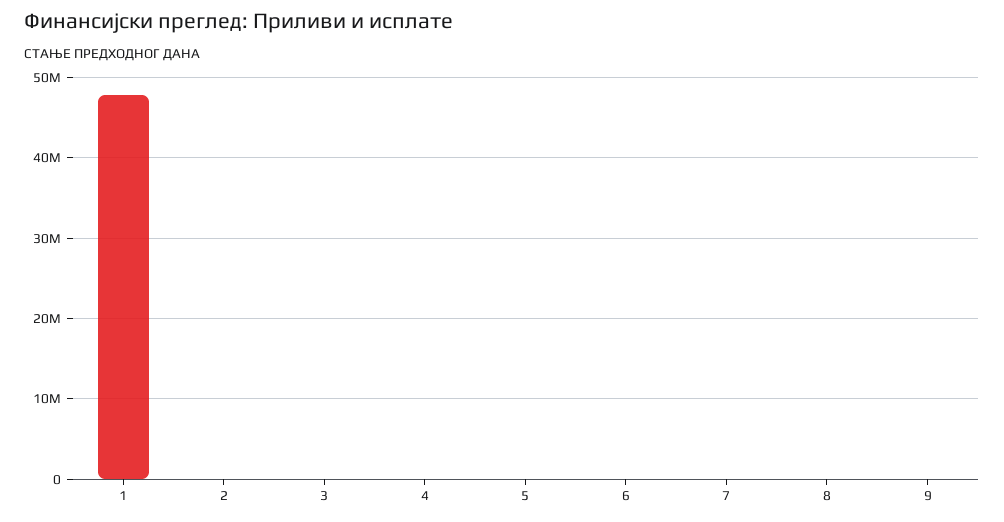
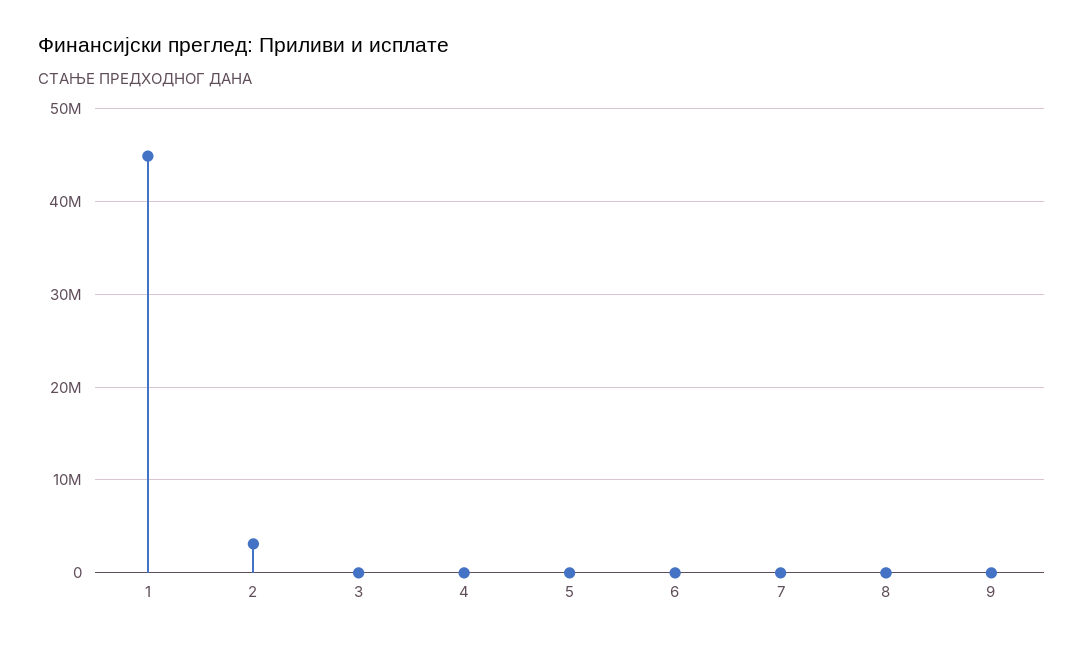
  {
-   "1": 48000000,
+   "1": 45000000,
-   "2": 0,
+   "2": 3000000,
    "3": 0,
    "4": 0,
    "5": 0,
    "6": 0,
    "7": 0,
    "8": 0,
    "9": 0
  }

